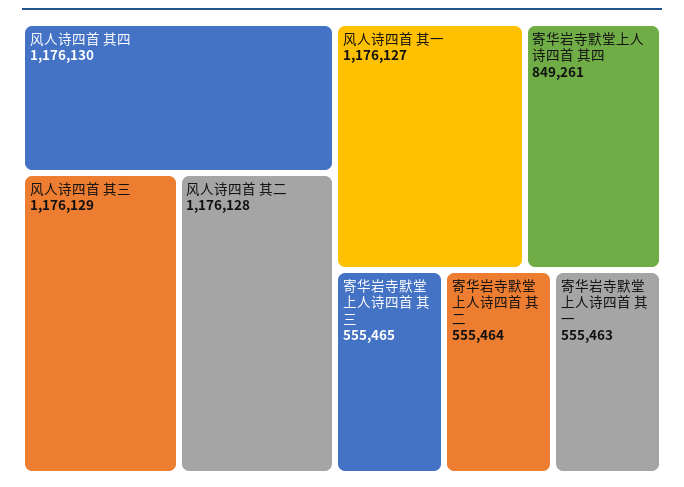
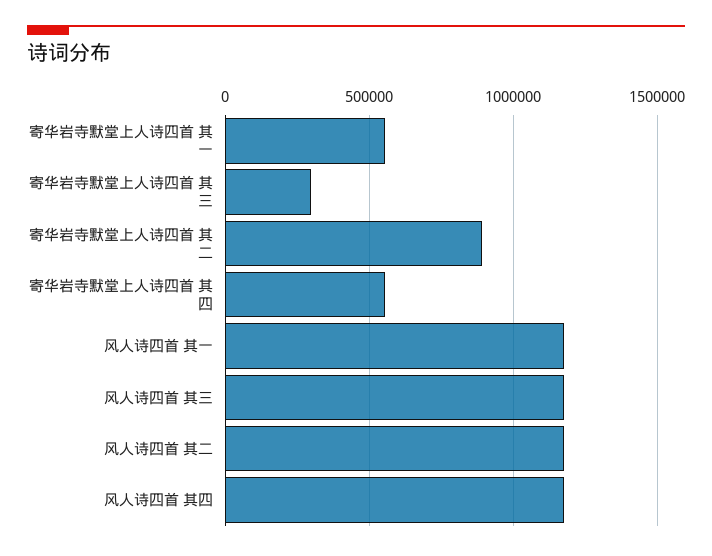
  {
    "风人诗四首 其四": 1176130,
    "风人诗四首 其三": 1176129,
    "风人诗四首 其二": 1176128,
    "风人诗四首 其一": 1176127,
-   "寄华岩寺默堂上人诗四首 其四": 849261,
+   "寄华岩寺默堂上人诗四首 其四": 550000,
-   "寄华岩寺默堂上人诗四首 其三": 555465,
+   "寄华岩寺默堂上人诗四首 其三": 300000,
-   "寄华岩寺默堂上人诗四首 其二": 555464,
+   "寄华岩寺默堂上人诗四首 其二": 900000,
    "寄华岩寺默堂上人诗四首 其一": 555463
  }

